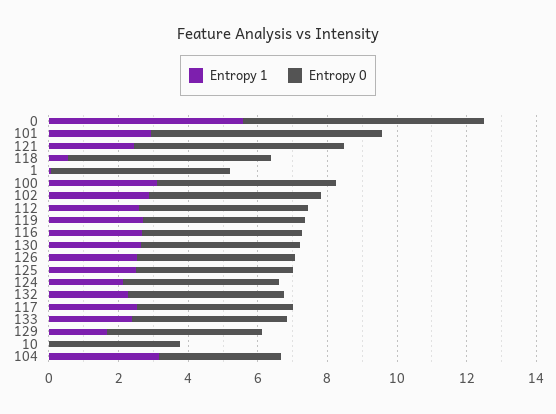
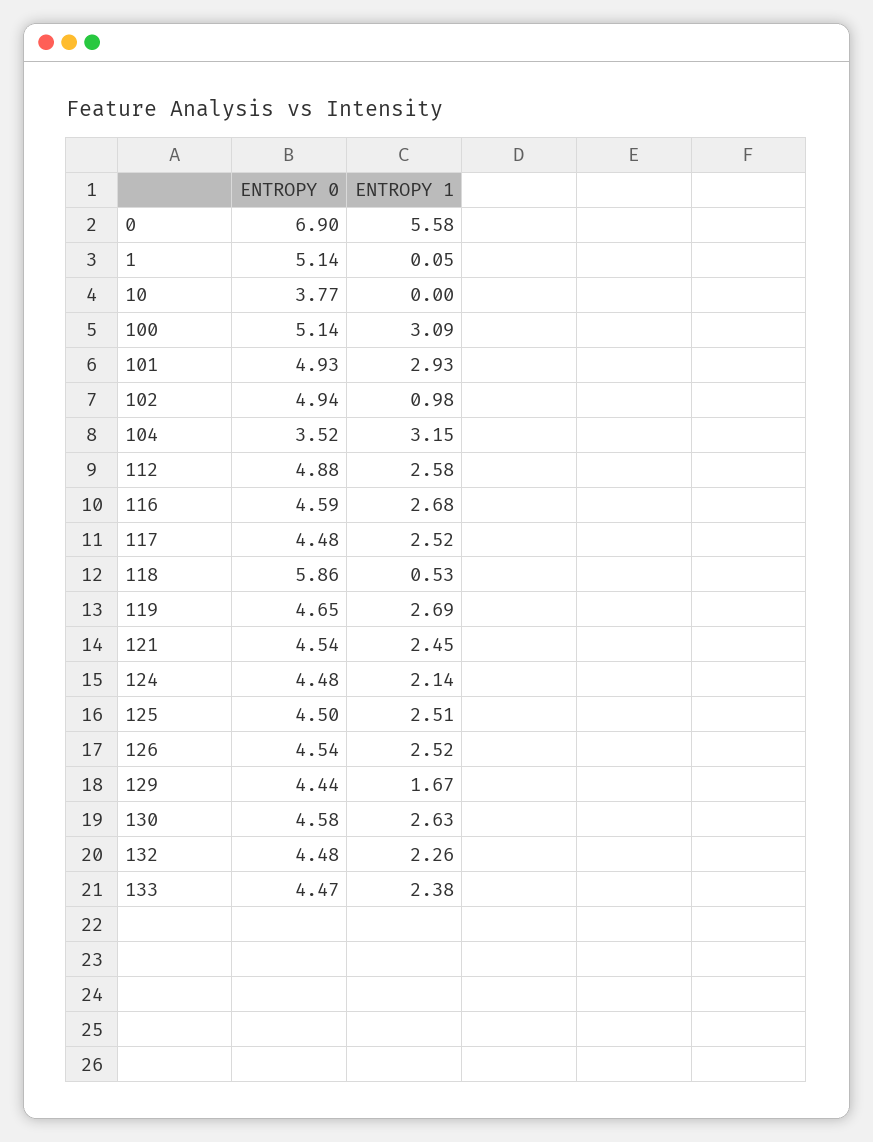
  {
    "Entropy 1": {
      "0": 5.58,
      "101": 2.93,
      "121": 2.45,
      "118": 0.53,
      "1": 0.05,
      "100": 3.09,
-     "102": 3,
+     "102": 0.98,
      "112": 2.58,
      "119": 2.69,
      "116": 2.68,
      "130": 2.63,
      "126": 2.52,
      "125": 2.51,
      "124": 2.14,
      "132": 2.26,
      "117": 2.52,
      "133": 2.38,
      "129": 1.67,
      "10": 0,
      "104": 3.15
    },
    "Entropy 0": {
      "0": 6.9,
-     "101": 6.5,
+     "101": 4.93,
-     "121": 6,
+     "121": 4.54,
      "118": 5.86,
      "1": 5.14,
      "100": 5.14,
      "102": 4.94,
      "112": 4.88,
      "119": 4.65,
      "116": 4.59,
      "130": 4.58,
      "126": 4.54,
      "125": 4.5,
      "124": 4.48,
      "132": 4.48,
      "117": 4.48,
      "133": 4.47,
      "129": 4.44,
      "10": 3.77,
      "104": 3.52
    }
  }

